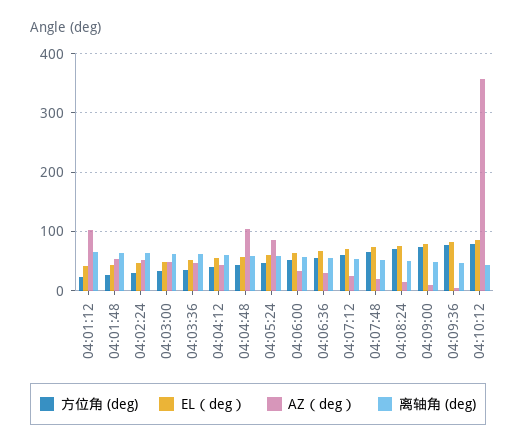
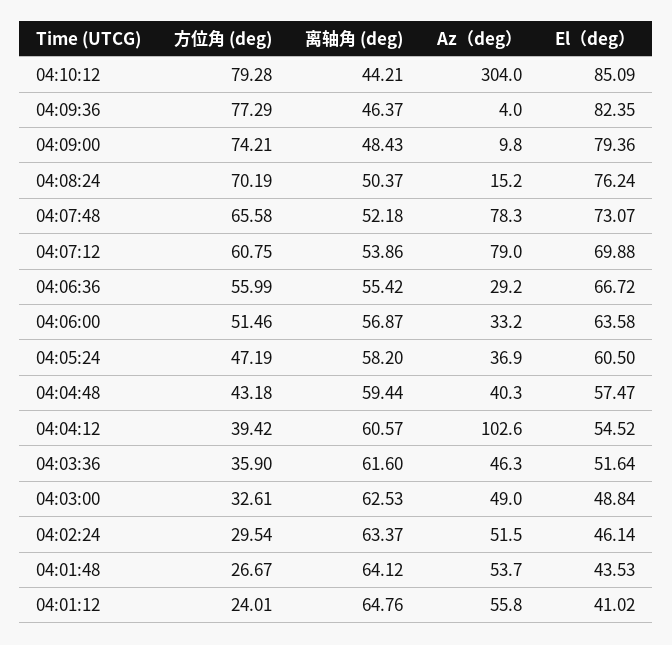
  {
    "方位角 (deg)": {
      "04:01:12": 24.01,
      "04:01:48": 26.67,
      "04:02:24": 29.54,
      "04:03:00": 32.61,
      "04:03:36": 35.9,
      "04:04:12": 39.42,
      "04:04:48": 43.18,
      "04:05:24": 47.19,
      "04:06:00": 51.46,
      "04:06:36": 55.99,
      "04:07:12": 60.75,
      "04:07:48": 65.58,
      "04:08:24": 70.19,
      "04:09:00": 74.21,
      "04:09:36": 77.29,
      "04:10:12": 79.28
    },
    "EL（deg）": {
      "04:01:12": 41.02,
      "04:01:48": 43.53,
      "04:02:24": 46.14,
      "04:03:00": 48.84,
      "04:03:36": 51.64,
      "04:04:12": 54.52,
      "04:04:48": 57.47,
      "04:05:24": 60.5,
      "04:06:00": 63.58,
      "04:06:36": 66.72,
      "04:07:12": 69.88,
      "04:07:48": 73.07,
      "04:08:24": 76.24,
      "04:09:00": 79.36,
      "04:09:36": 82.35,
      "04:10:12": 85.09
    },
    "AZ（deg）": {
-     "04:01:12": 100,
+     "04:01:12": 55.8,
      "04:01:48": 53.7,
      "04:02:24": 51.5,
      "04:03:00": 49,
      "04:03:36": 46.3,
-     "04:04:12": 40,
+     "04:04:12": 102.6,
-     "04:04:48": 100,
+     "04:04:48": 40.3,
-     "04:05:24": 80,
+     "04:05:24": 36.9,
      "04:06:00": 33.2,
      "04:06:36": 29.2,
-     "04:07:12": 20,
+     "04:07:12": 79,
-     "04:07:48": 20,
+     "04:07:48": 78.3,
      "04:08:24": 15.2,
      "04:09:00": 9.8,
      "04:09:36": 4,
-     "04:10:12": 360
+     "04:10:12": 304
    },
    "离轴角 (deg)": {
      "04:01:12": 64.76,
      "04:01:48": 64.12,
      "04:02:24": 63.37,
      "04:03:00": 62.53,
      "04:03:36": 61.6,
      "04:04:12": 60.57,
      "04:04:48": 59.44,
      "04:05:24": 58.2,
      "04:06:00": 56.87,
      "04:06:36": 55.42,
      "04:07:12": 53.86,
      "04:07:48": 52.18,
      "04:08:24": 50.37,
      "04:09:00": 48.43,
      "04:09:36": 46.37,
      "04:10:12": 44.21
    }
  }

